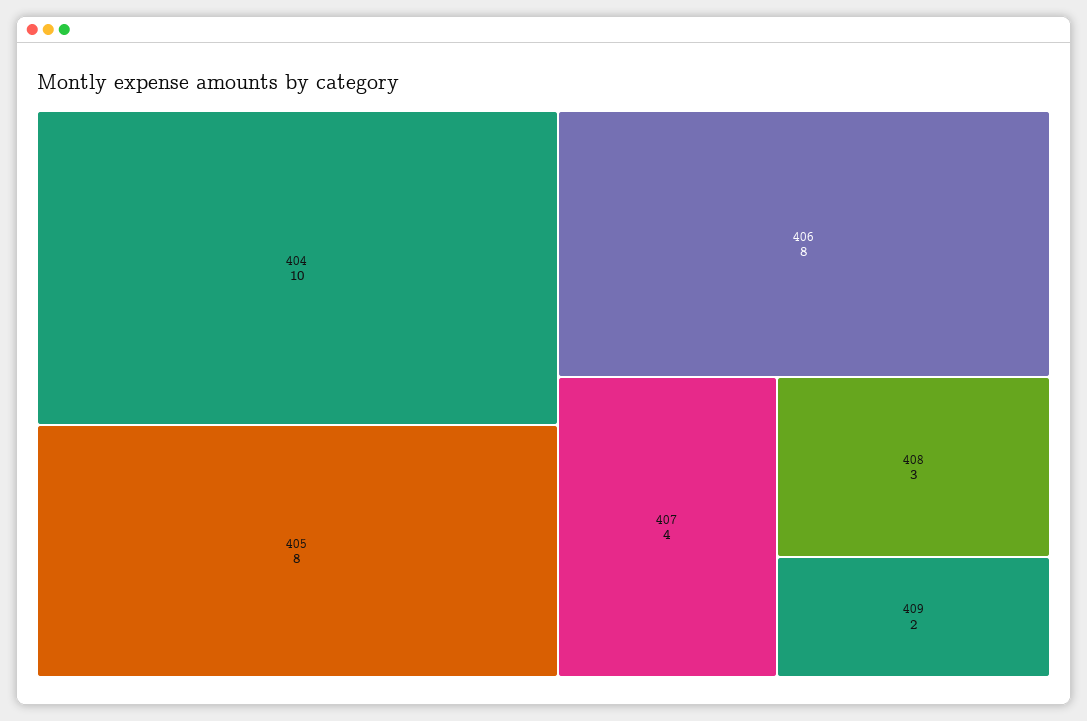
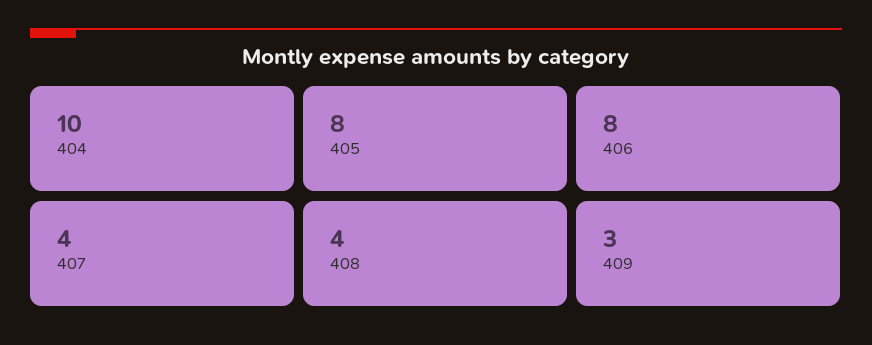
  {
    "404": 10,
    "405": 8,
    "406": 8,
    "407": 4,
-   "408": 3,
+   "408": 4,
-   "409": 2
+   "409": 3
  }

